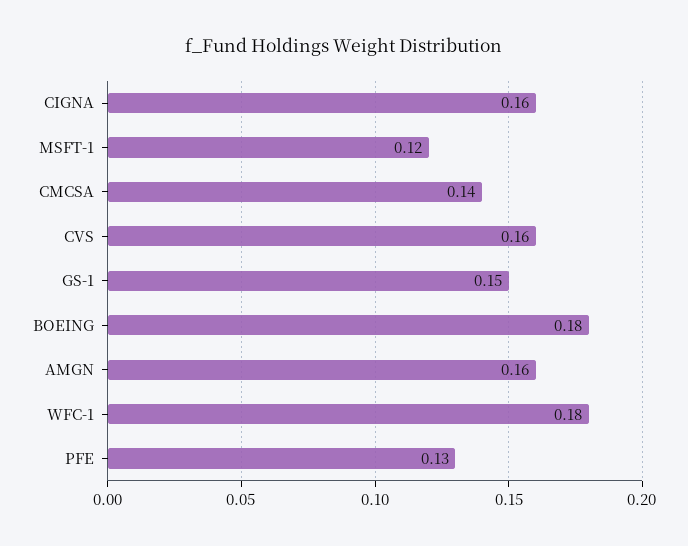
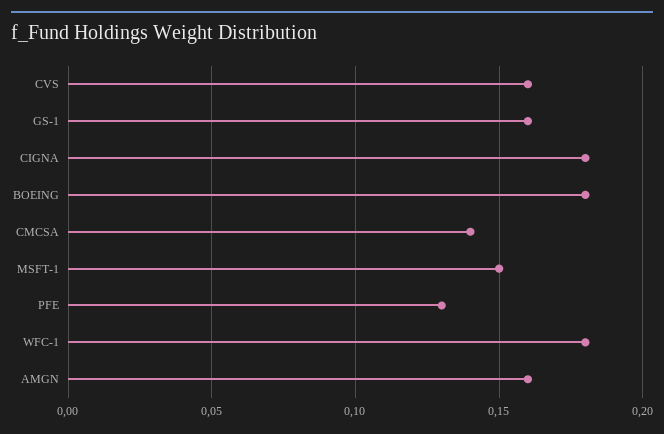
  {
-   "CIGNA": 0.16,
+   "CIGNA": 0.18,
-   "MSFT-1": 0.12,
+   "MSFT-1": 0.15,
    "CMCSA": 0.14,
    "CVS": 0.16,
-   "GS-1": 0.15,
+   "GS-1": 0.16,
    "BOEING": 0.18,
    "AMGN": 0.16,
    "WFC-1": 0.18,
    "PFE": 0.13
  }

